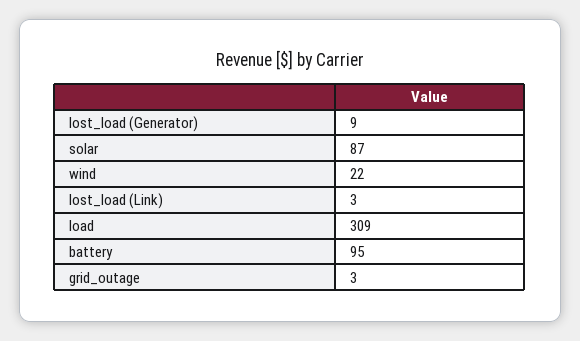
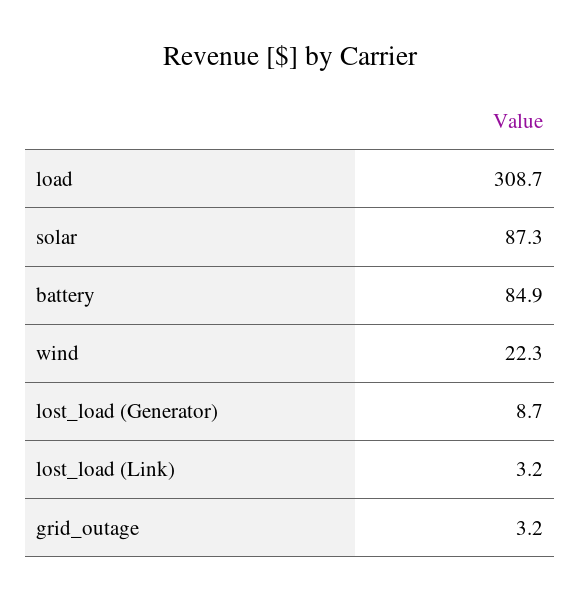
  {
    "lost_load (Generator)": 8.7,
    "solar": 87.3,
    "wind": 22.3,
    "lost_load (Link)": 3.2,
    "load": 308.7,
-   "battery": 95,
+   "battery": 84.9,
    "grid_outage": 3.2
  }

